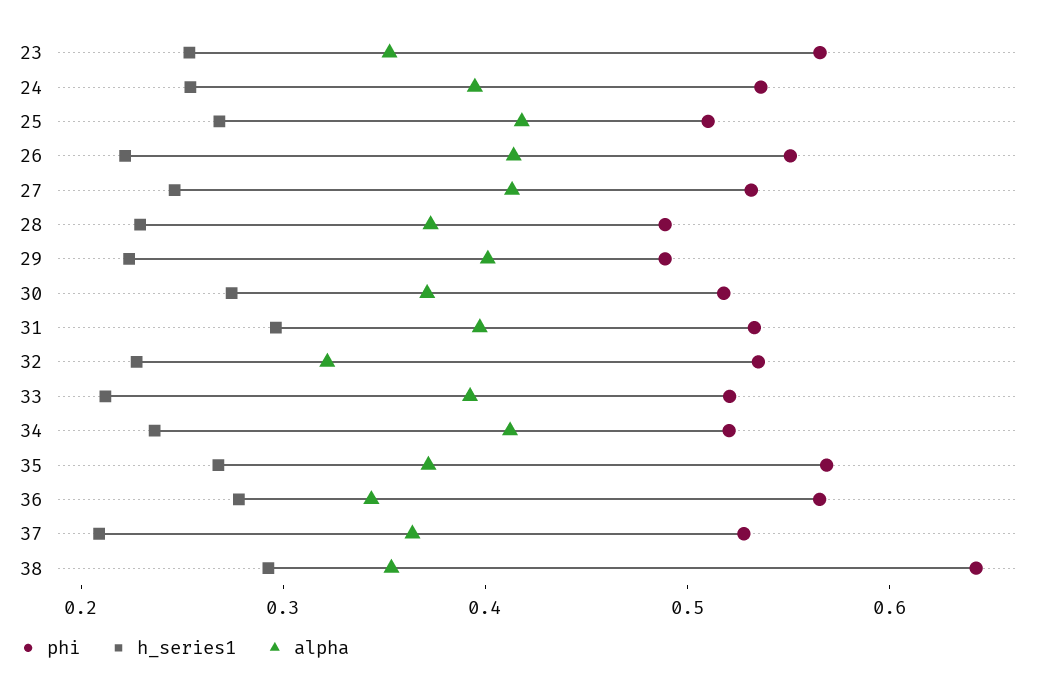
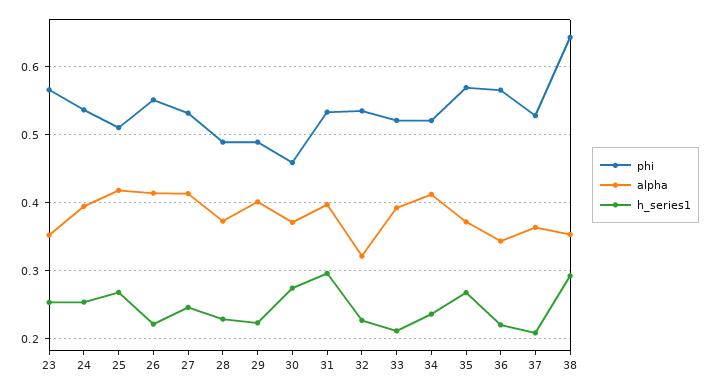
  {
    "phi": {
      "23": 0.57,
      "24": 0.54,
      "25": 0.51,
      "26": 0.55,
      "27": 0.53,
      "28": 0.49,
      "29": 0.49,
-     "30": 0.52,
+     "30": 0.46,
      "31": 0.53,
      "32": 0.54,
      "33": 0.52,
      "34": 0.52,
      "35": 0.57,
      "36": 0.57,
      "37": 0.53,
      "38": 0.64
    },
    "h_series1": {
      "23": 0.25,
      "24": 0.25,
      "25": 0.27,
      "26": 0.22,
      "27": 0.25,
      "28": 0.23,
      "29": 0.22,
      "30": 0.27,
      "31": 0.3,
      "32": 0.23,
      "33": 0.21,
      "34": 0.24,
      "35": 0.27,
-     "36": 0.28,
+     "36": 0.22,
      "37": 0.21,
      "38": 0.29
    },
    "alpha": {
      "23": 0.35,
      "24": 0.39,
      "25": 0.42,
      "26": 0.41,
      "27": 0.41,
      "28": 0.37,
      "29": 0.4,
      "30": 0.37,
      "31": 0.4,
      "32": 0.32,
      "33": 0.39,
      "34": 0.41,
      "35": 0.37,
      "36": 0.34,
      "37": 0.36,
      "38": 0.35
    }
  }

